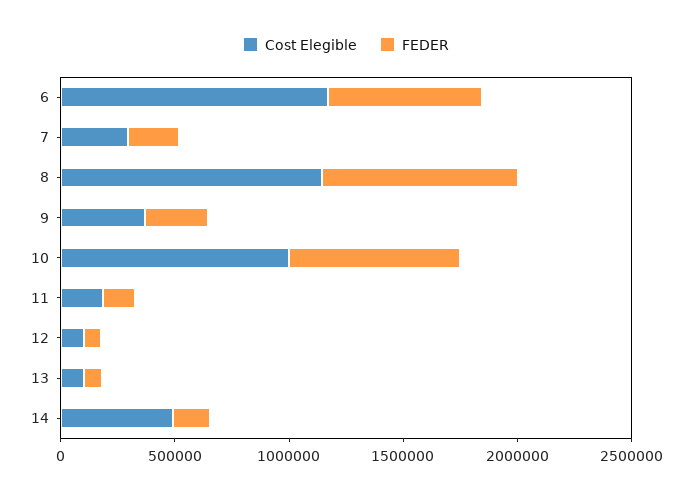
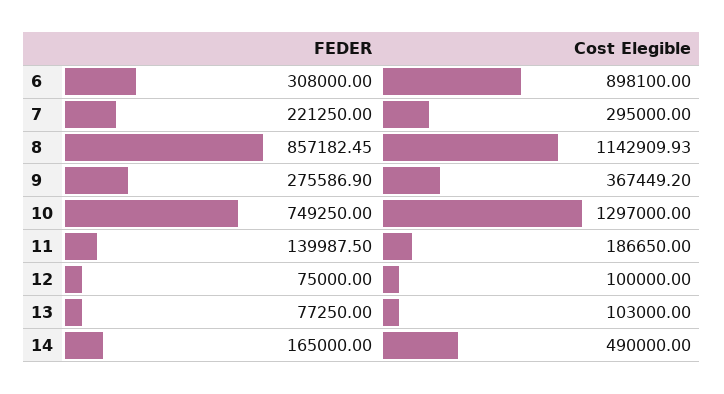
  {
    "Cost Elegible": {
-     "6": 1200000,
+     "6": 898100,
      "7": 295000,
      "8": 1142909.93,
      "9": 367449.2,
-     "10": 1000000,
+     "10": 1297000,
      "11": 186650,
      "12": 100000,
      "13": 103000,
      "14": 490000
    },
    "FEDER": {
-     "6": 700000,
+     "6": 308000,
      "7": 221250,
      "8": 857182.45,
      "9": 275586.9,
      "10": 749250,
      "11": 139987.5,
      "12": 75000,
      "13": 77250,
      "14": 165000
    }
  }

